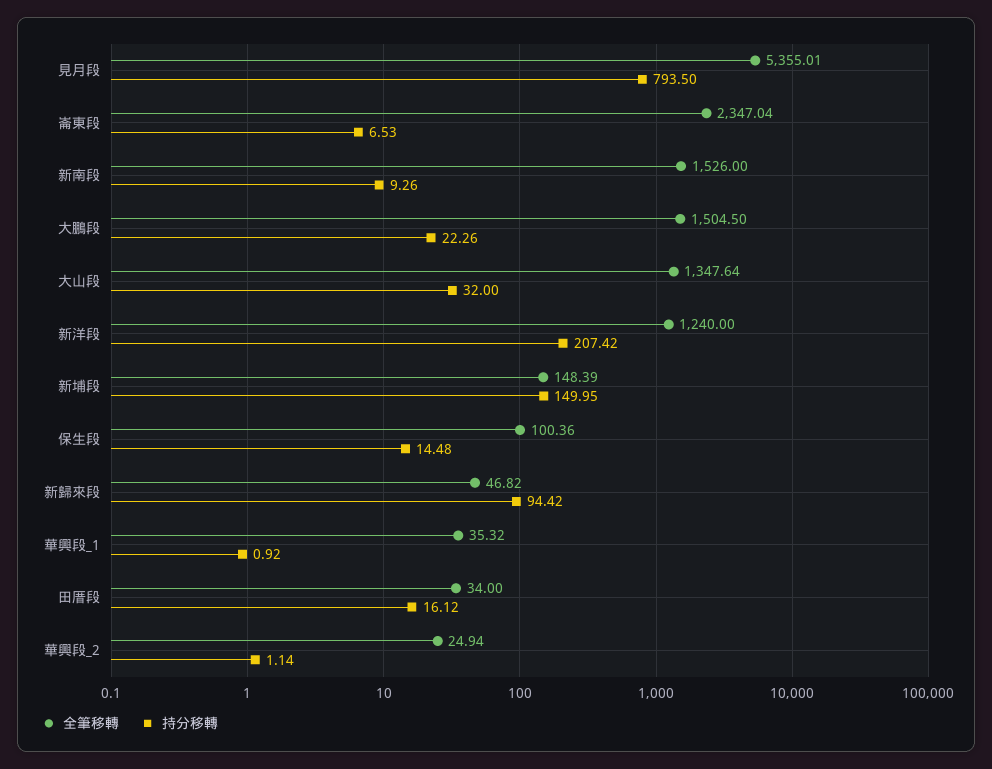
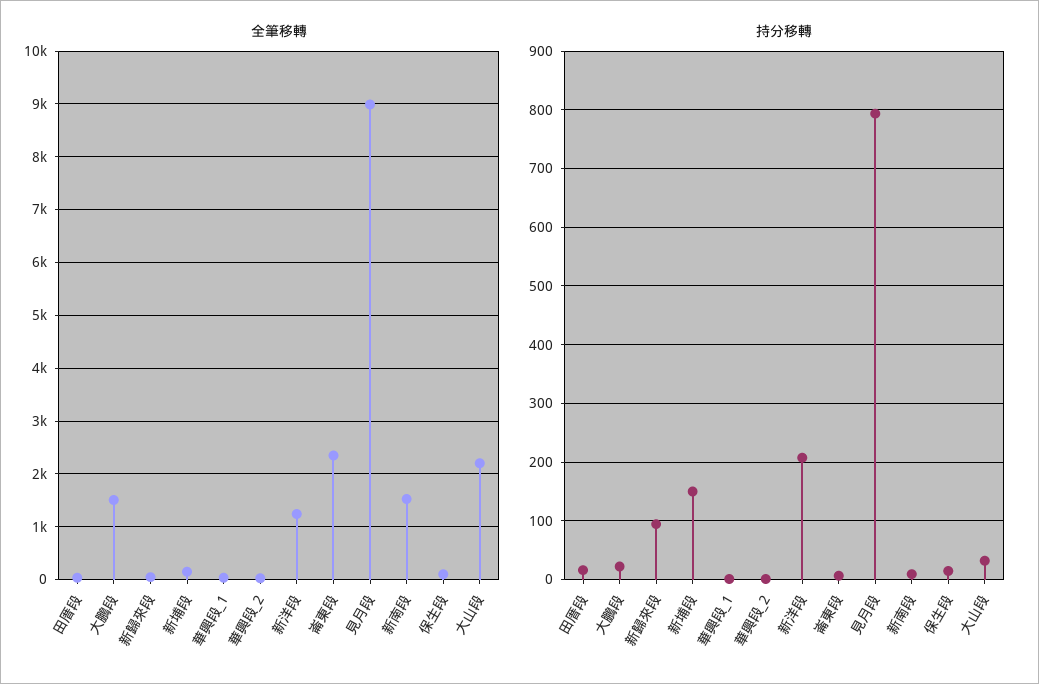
  {
    "全筆移轉": {
-     "見月段": 5355.01,
+     "見月段": 9000,
      "崙東段": 2347.04,
      "新南段": 1526,
      "大鵬段": 1504.5,
-     "大山段": 1347.64,
+     "大山段": 2200,
      "新洋段": 1240,
      "新埔段": 148.39,
      "保生段": 100.36,
      "新歸來段": 46.82,
      "華興段_1": 35.32,
      "田厝段": 34,
      "華興段_2": 24.94
    },
    "持分移轉": {
      "見月段": 793.5,
      "崙東段": 6.53,
      "新南段": 9.26,
      "大鵬段": 22.26,
      "大山段": 32,
      "新洋段": 207.42,
      "新埔段": 149.95,
      "保生段": 14.48,
      "新歸來段": 94.42,
      "華興段_1": 0.92,
      "田厝段": 16.12,
      "華興段_2": 1.14
    }
  }

